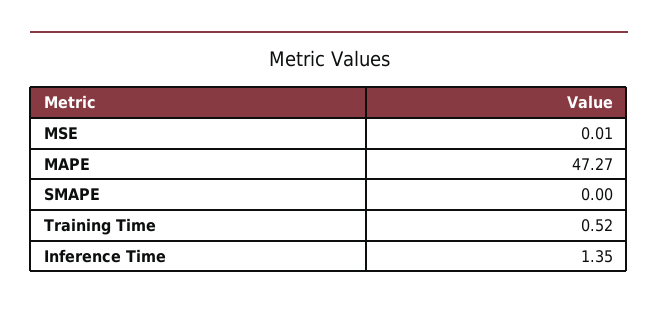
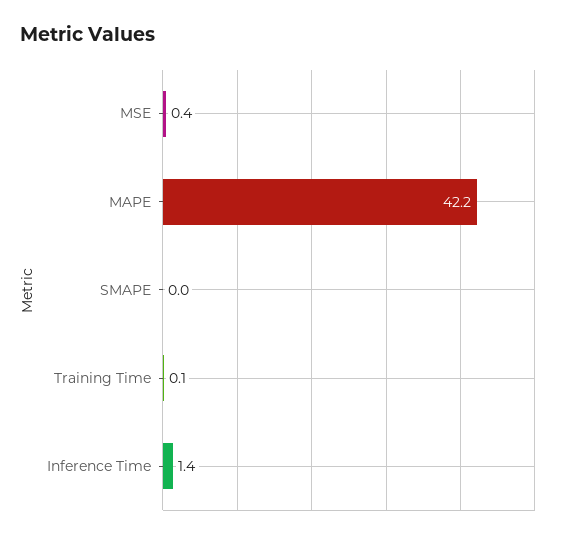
  {
-   "MSE": 0.01,
+   "MSE": 0.4,
-   "MAPE": 47.27,
+   "MAPE": 42.2,
    "SMAPE": 0,
-   "Training Time": 0.52,
+   "Training Time": 0.1,
    "Inference Time": 1.35
  }

